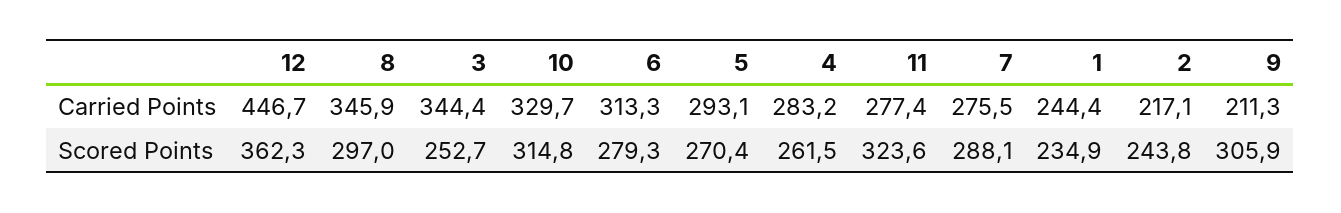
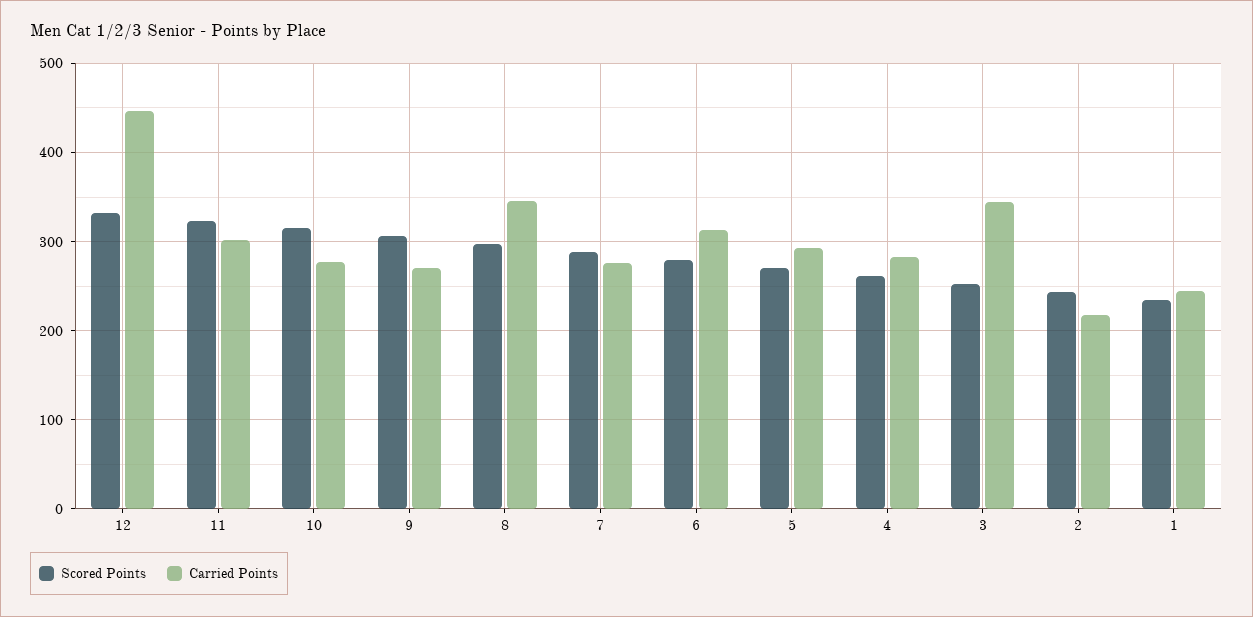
  {
    "Carried Points": {
      "12": 446.7,
      "8": 345.9,
      "3": 344.4,
-     "10": 329.7,
+     "10": 280,
      "6": 313.3,
      "5": 293.1,
      "4": 283.2,
-     "11": 277.4,
+     "11": 300,
      "7": 275.5,
      "1": 244.4,
      "2": 217.1,
-     "9": 211.3
+     "9": 270
    },
    "Scored Points": {
-     "12": 362.3,
+     "12": 330,
      "8": 297,
      "3": 252.7,
      "10": 314.8,
      "6": 279.3,
      "5": 270.4,
      "4": 261.5,
      "11": 323.6,
      "7": 288.1,
      "1": 234.9,
      "2": 243.8,
      "9": 305.9
    }
  }

